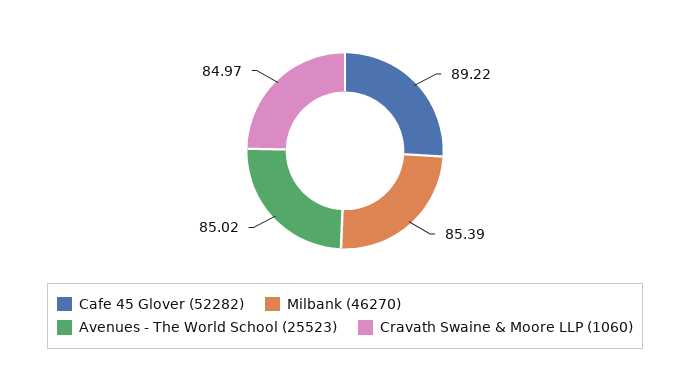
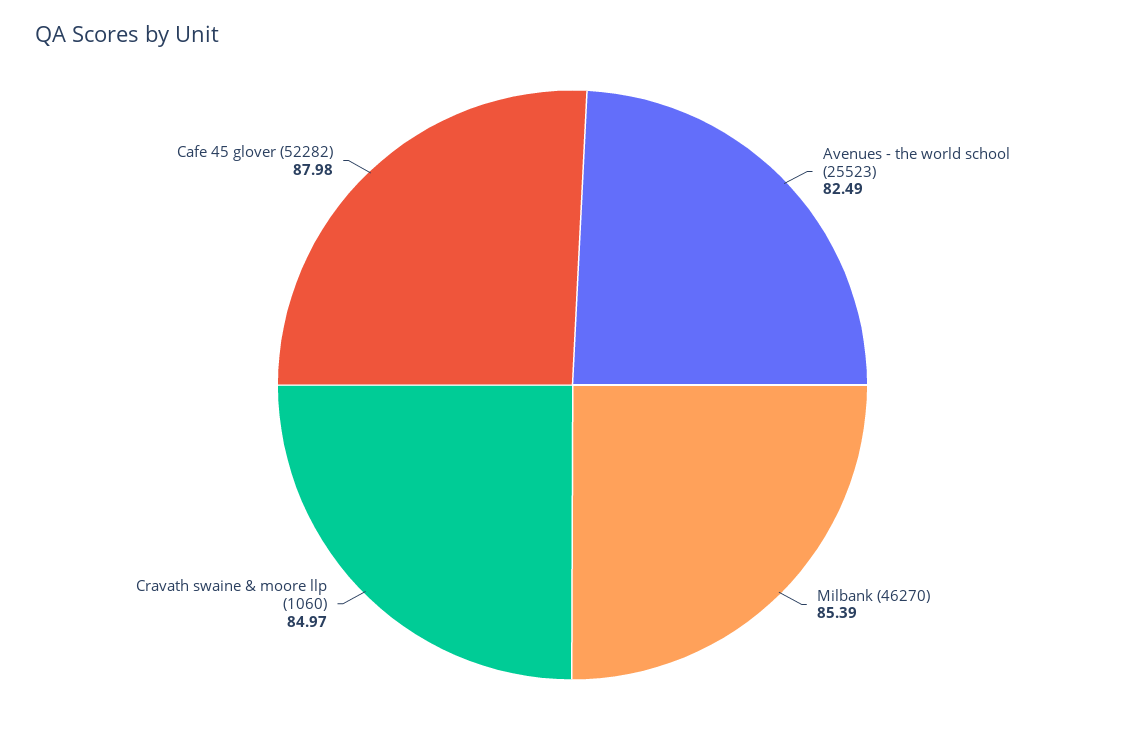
  {
-   "Cafe 45 Glover (52282)": 89.22,
+   "Cafe 45 Glover (52282)": 87.98,
    "Milbank (46270)": 85.39,
-   "Avenues - The World School (25523)": 85.02,
+   "Avenues - The World School (25523)": 82.49,
    "Cravath Swaine & Moore LLP (1060)": 84.97
  }

